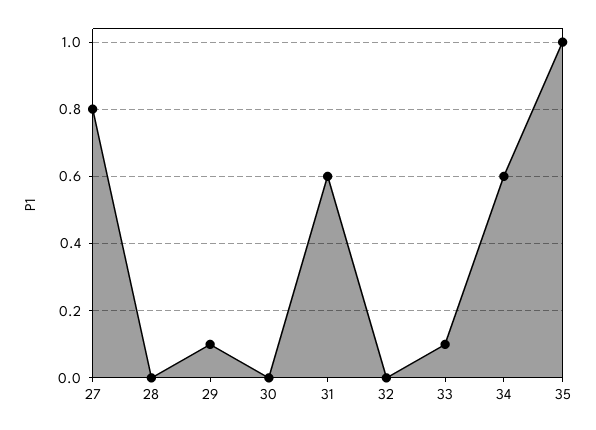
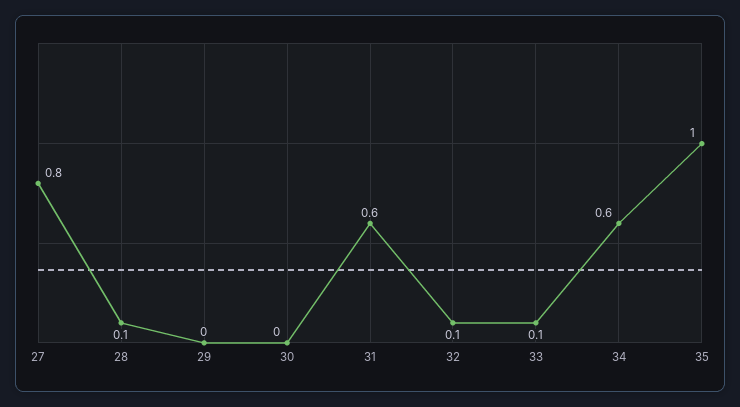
  {
    "27": 0.8,
-   "28": 0,
+   "28": 0.1,
-   "29": 0.1,
+   "29": 0,
    "30": 0,
    "31": 0.6,
-   "32": 0,
+   "32": 0.1,
    "33": 0.1,
    "34": 0.6,
    "35": 1
  }

